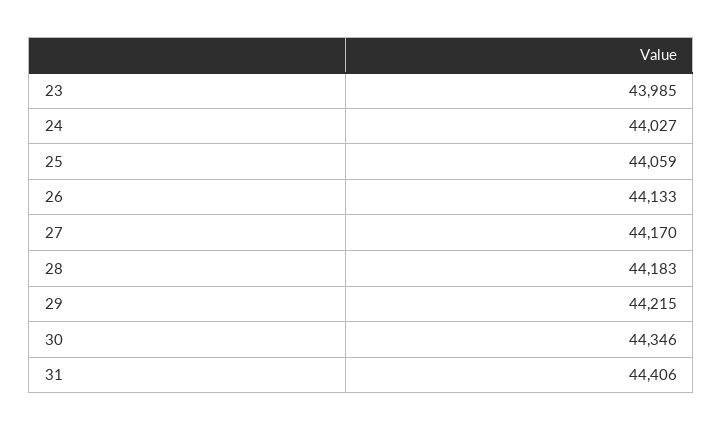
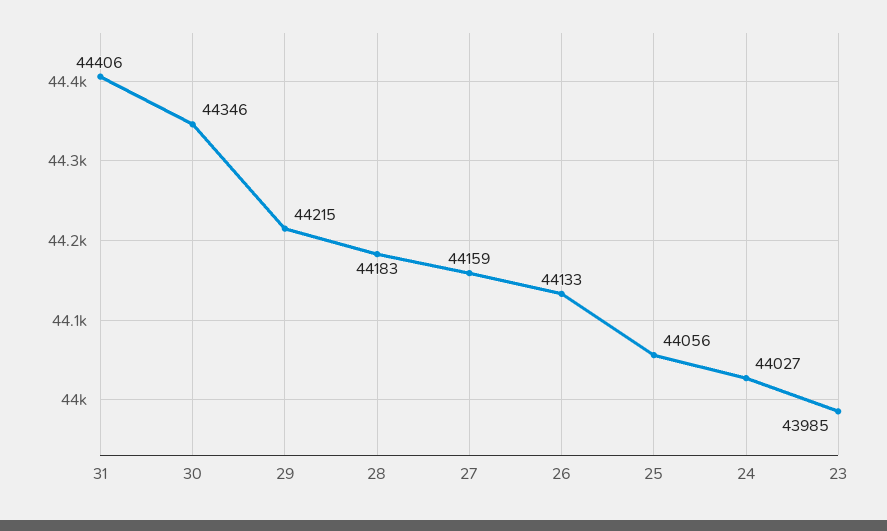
  {
    "23": 43985,
    "24": 44027,
-   "25": 44059,
+   "25": 44056,
    "26": 44133,
-   "27": 44170,
+   "27": 44159,
    "28": 44183,
    "29": 44215,
    "30": 44346,
    "31": 44406
  }

